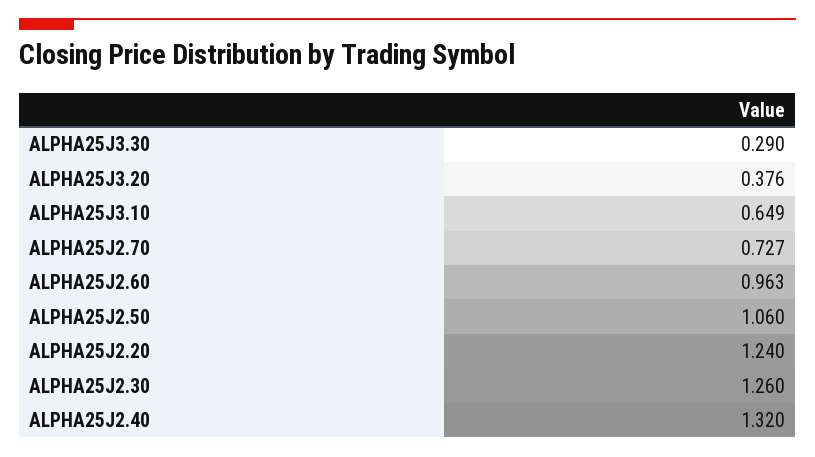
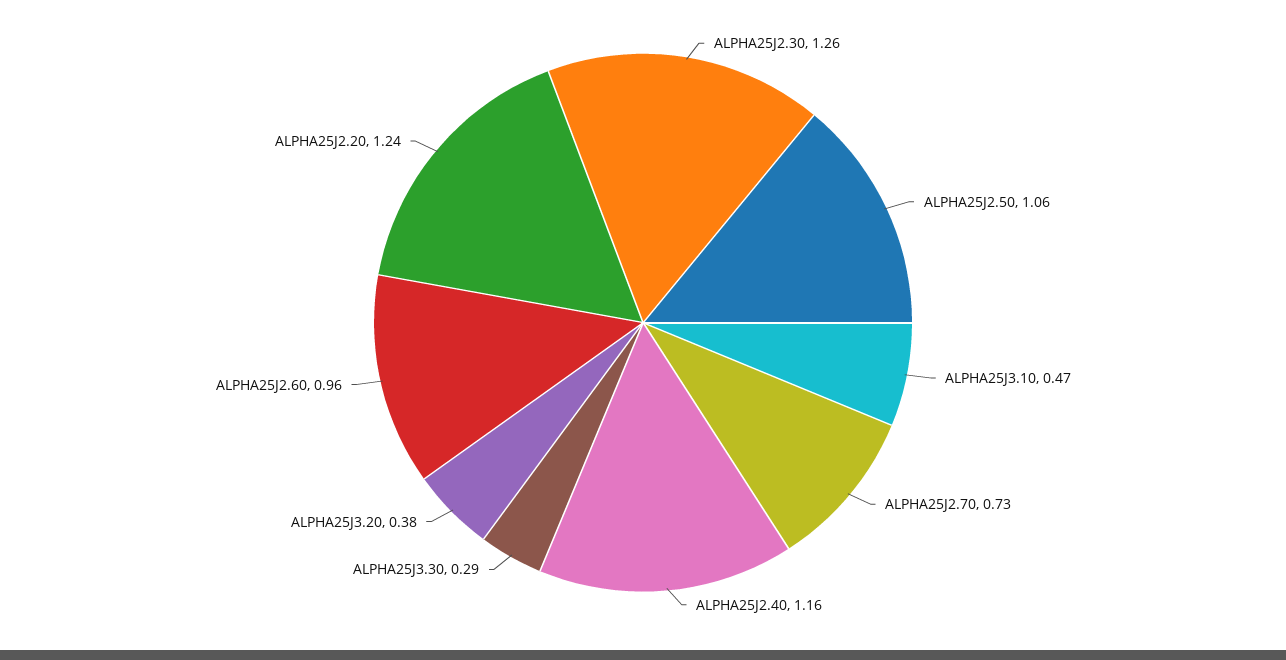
  {
    "ALPHA25J3.30": 0.29,
    "ALPHA25J3.20": 0.376,
-   "ALPHA25J3.10": 0.649,
+   "ALPHA25J3.10": 0.47,
    "ALPHA25J2.70": 0.727,
    "ALPHA25J2.60": 0.963,
    "ALPHA25J2.50": 1.06,
    "ALPHA25J2.20": 1.24,
    "ALPHA25J2.30": 1.26,
-   "ALPHA25J2.40": 1.32
+   "ALPHA25J2.40": 1.16
  }

